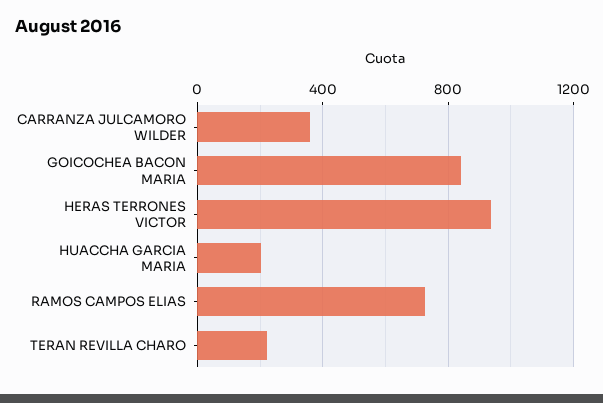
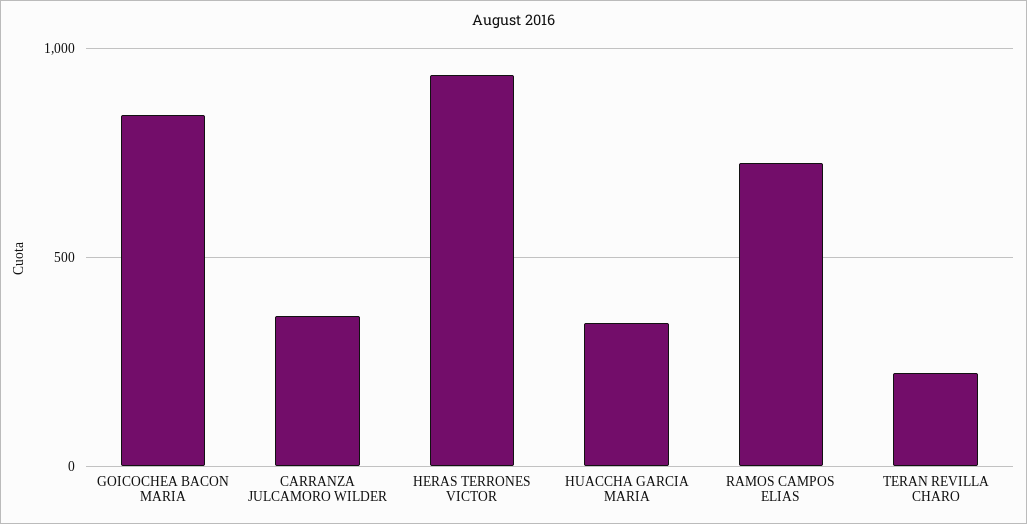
  {
    "CARRANZA JULCAMORO WILDER": 350,
    "GOICOCHEA BACON MARIA": 850,
    "HERAS TERRONES VICTOR": 950,
-   "HUACCHA GARCIA MARIA": 200,
+   "HUACCHA GARCIA MARIA": 350,
    "RAMOS CAMPOS ELIAS": 700,
    "TERAN REVILLA CHARO": 200
  }

